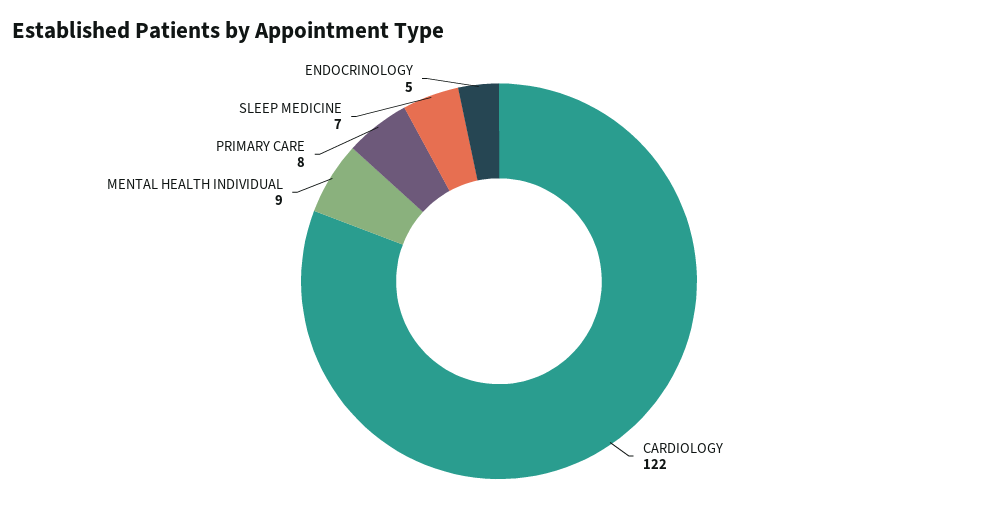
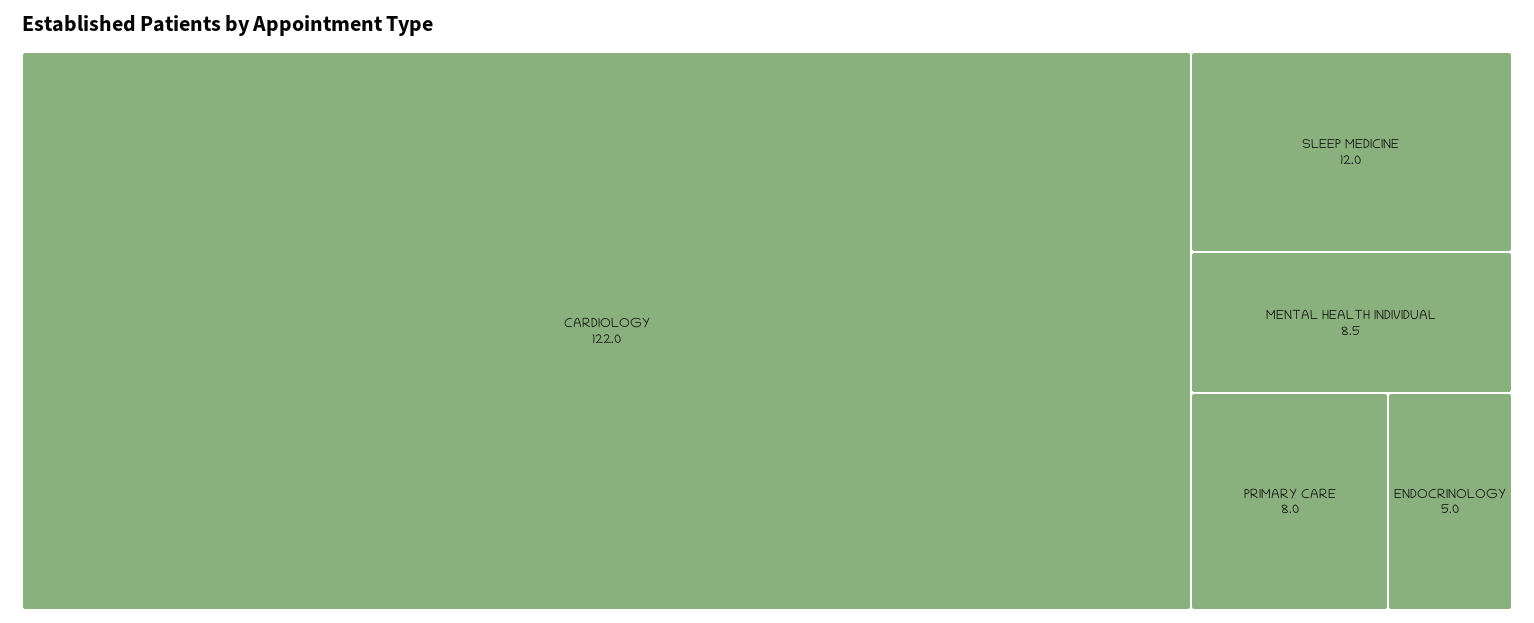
  {
    "CARDIOLOGY": 122,
    "MENTAL HEALTH INDIVIDUAL": 8.5,
    "PRIMARY CARE": 8,
-   "SLEEP MEDICINE": 7,
+   "SLEEP MEDICINE": 12,
    "ENDOCRINOLOGY": 5
  }

